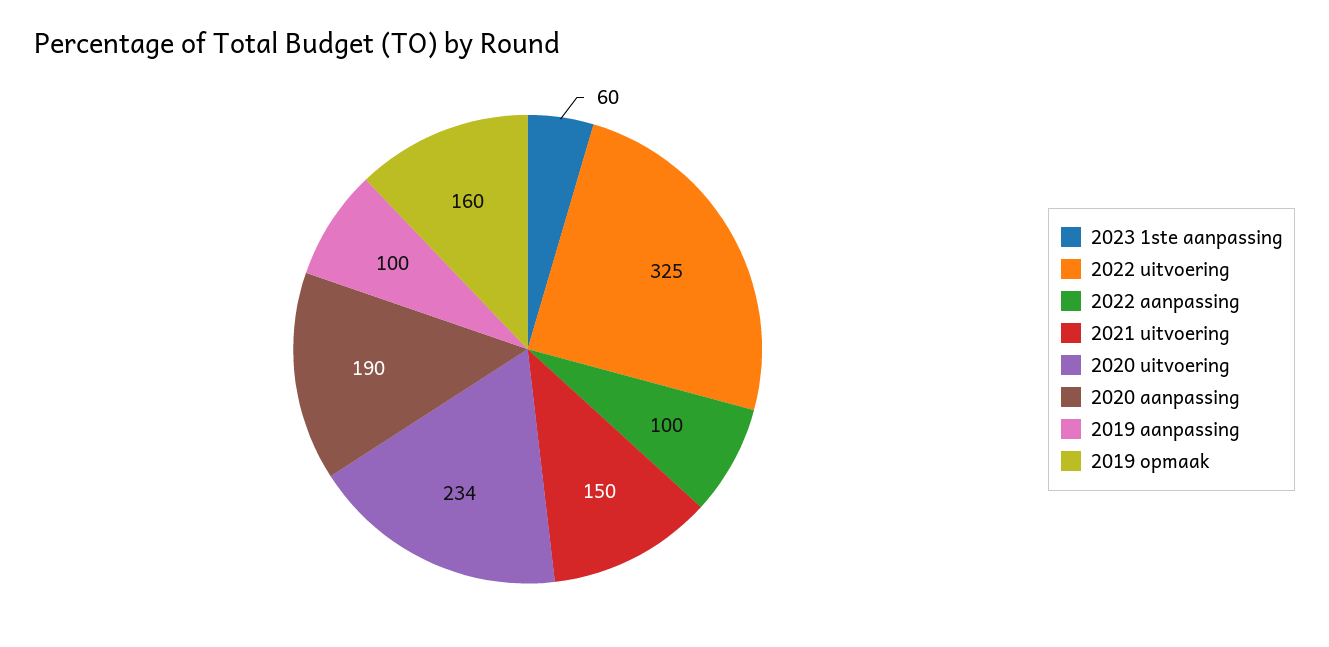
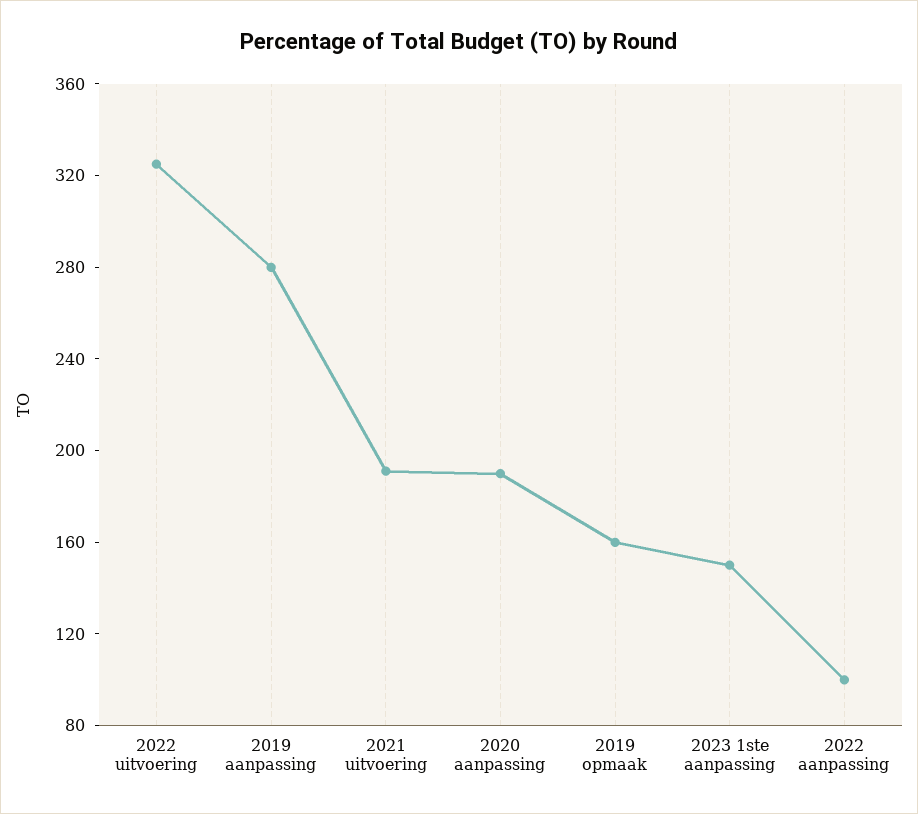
  {
-   "2023 1ste aanpassing": 60,
+   "2023 1ste aanpassing": 150,
    "2022 uitvoering": 325,
    "2022 aanpassing": 100,
-   "2021 uitvoering": 150,
+   "2021 uitvoering": 190,
-   "2020 uitvoering": 234,
    "2020 aanpassing": 190,
-   "2019 aanpassing": 100,
+   "2019 aanpassing": 280,
    "2019 opmaak": 160
  }

